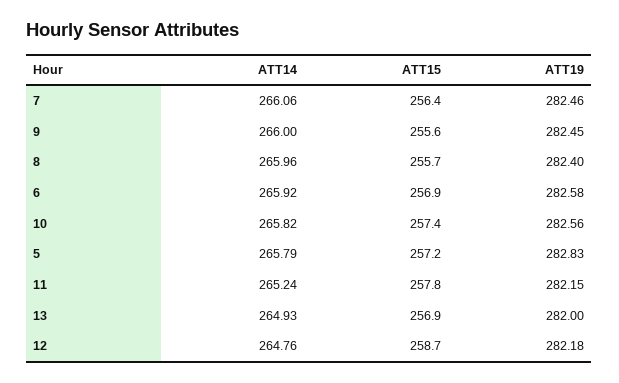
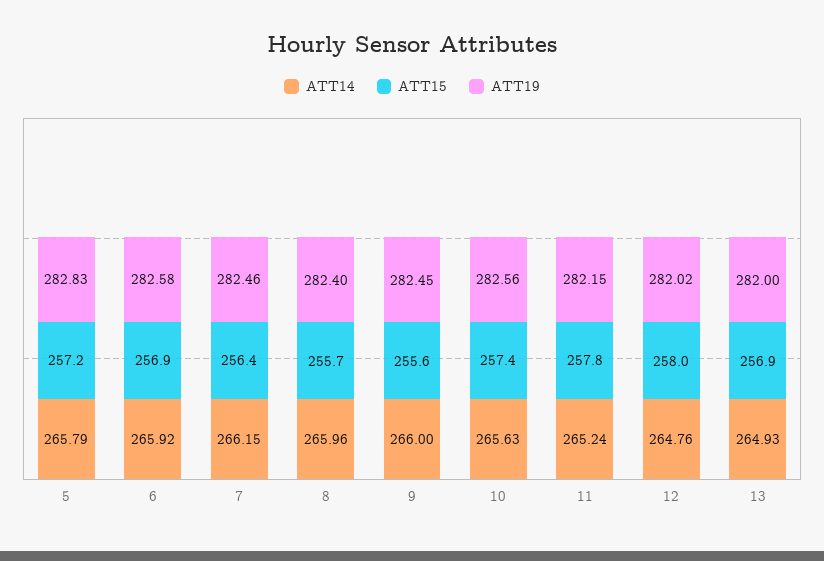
  {
    "ATT14": {
-     "7": 266.06,
+     "7": 266.15,
      "9": 266,
      "8": 265.96,
      "6": 265.92,
-     "10": 265.82,
+     "10": 265.63,
      "5": 265.79,
      "11": 265.24,
      "13": 264.93,
      "12": 264.76
    },
    "ATT15": {
      "7": 256.4,
      "9": 255.6,
      "8": 255.7,
      "6": 256.9,
      "10": 257.4,
      "5": 257.2,
      "11": 257.8,
      "13": 256.9,
-     "12": 258.7
+     "12": 258
    },
    "ATT19": {
      "7": 282.46,
      "9": 282.45,
      "8": 282.4,
      "6": 282.58,
      "10": 282.56,
      "5": 282.83,
      "11": 282.15,
      "13": 282,
-     "12": 282.18
+     "12": 282.02
    }
  }

